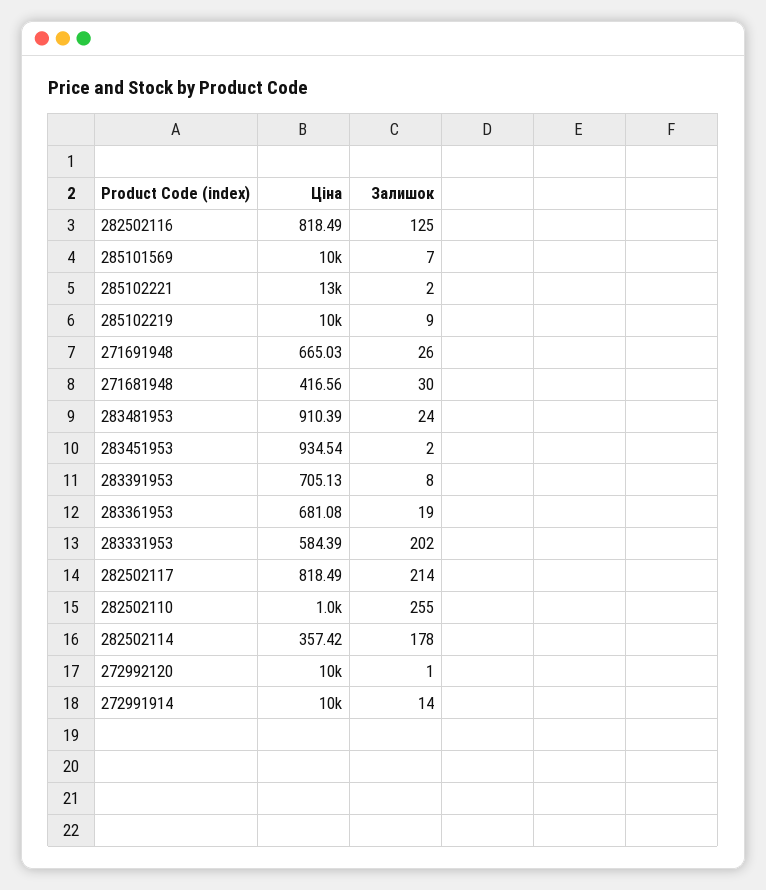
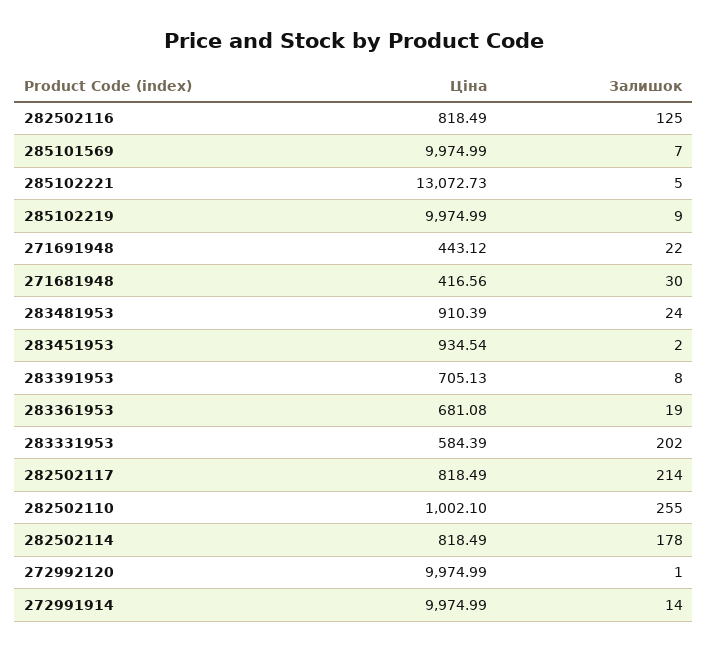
  {
    "Ціна": {
      "282502116": 818.49,
      "285101569": 9974.99,
      "285102221": 13072.73,
      "285102219": 9974.99,
-     "271691948": 665.03,
+     "271691948": 443.12,
      "271681948": 416.56,
      "283481953": 910.39,
      "283451953": 934.54,
      "283391953": 705.13,
      "283361953": 681.08,
      "283331953": 584.39,
      "282502117": 818.49,
      "282502110": 1002.1,
-     "282502114": 357.42,
+     "282502114": 818.49,
      "272992120": 9974.99,
      "272991914": 9974.99
    },
    "Залишок": {
      "282502116": 125,
      "285101569": 7,
-     "285102221": 2,
+     "285102221": 5,
      "285102219": 9,
-     "271691948": 26,
+     "271691948": 22,
      "271681948": 30,
      "283481953": 24,
      "283451953": 2,
      "283391953": 8,
      "283361953": 19,
      "283331953": 202,
      "282502117": 214,
      "282502110": 255,
      "282502114": 178,
      "272992120": 1,
      "272991914": 14
    }
  }

